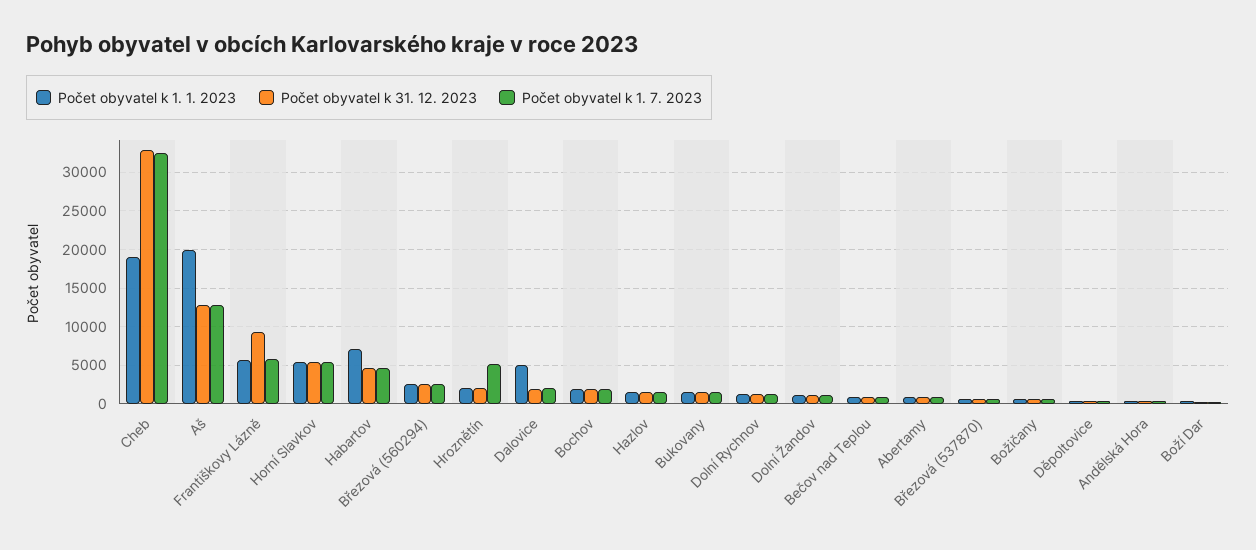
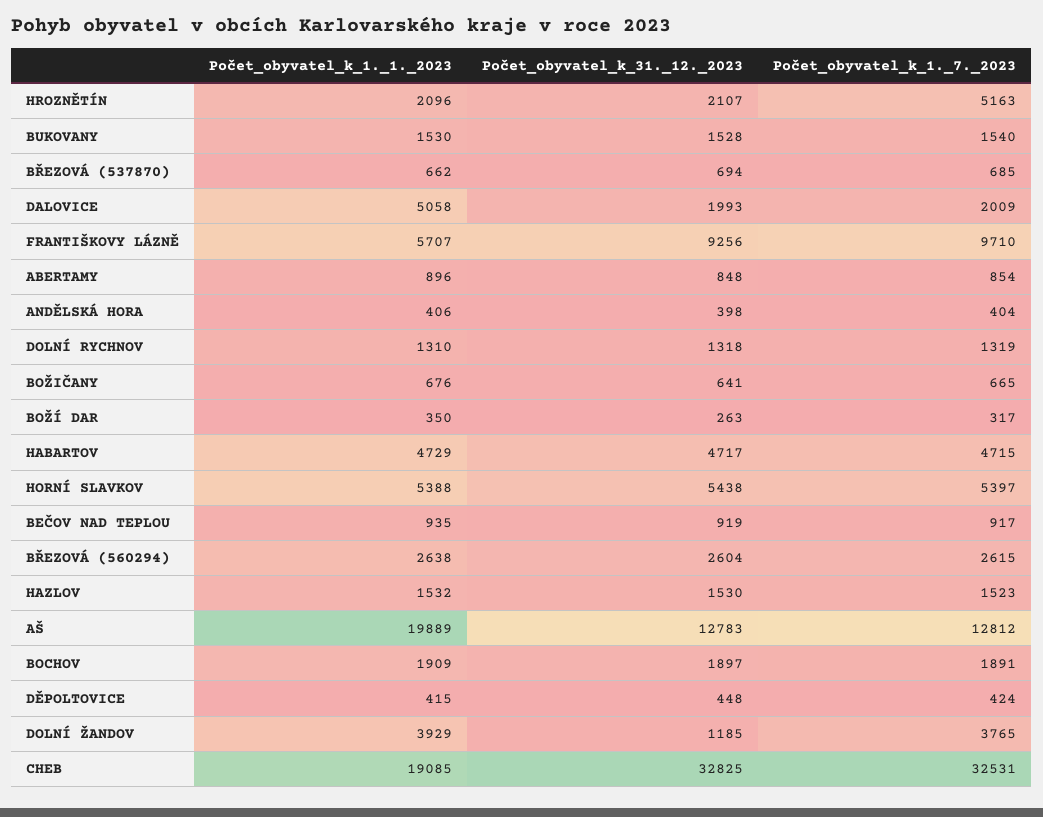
  {
    "Počet obyvatel k 1. 1. 2023": {
      "Cheb": 19085,
      "Aš": 19889,
      "Františkovy Lázně": 5707,
      "Horní Slavkov": 5388,
-     "Habartov": 7000,
+     "Habartov": 4729,
      "Březová (560294)": 2638,
      "Hroznětín": 2096,
      "Dalovice": 5058,
      "Bochov": 1909,
      "Hazlov": 1532,
      "Bukovany": 1530,
      "Dolní Rychnov": 1310,
-     "Dolní Žandov": 1000,
+     "Dolní Žandov": 3929,
      "Bečov nad Teplou": 935,
      "Abertamy": 896,
      "Březová (537870)": 662,
      "Božičany": 676,
      "Děpoltovice": 415,
      "Andělská Hora": 406,
      "Boží Dar": 350
    },
    "Počet obyvatel k 31. 12. 2023": {
      "Cheb": 32825,
      "Aš": 12783,
      "Františkovy Lázně": 9256,
      "Horní Slavkov": 5438,
      "Habartov": 4717,
      "Březová (560294)": 2604,
      "Hroznětín": 2107,
      "Dalovice": 1993,
      "Bochov": 1897,
      "Hazlov": 1530,
      "Bukovany": 1528,
      "Dolní Rychnov": 1318,
      "Dolní Žandov": 1185,
      "Bečov nad Teplou": 919,
      "Abertamy": 848,
      "Březová (537870)": 694,
      "Božičany": 641,
      "Děpoltovice": 448,
      "Andělská Hora": 398,
      "Boží Dar": 263
    },
    "Počet obyvatel k 1. 7. 2023": {
      "Cheb": 32531,
      "Aš": 12812,
-     "Františkovy Lázně": 6000,
+     "Františkovy Lázně": 9710,
      "Horní Slavkov": 5397,
      "Habartov": 4715,
      "Březová (560294)": 2615,
      "Hroznětín": 5163,
      "Dalovice": 2009,
      "Bochov": 1891,
      "Hazlov": 1523,
      "Bukovany": 1540,
      "Dolní Rychnov": 1319,
-     "Dolní Žandov": 1000,
+     "Dolní Žandov": 3765,
      "Bečov nad Teplou": 917,
      "Abertamy": 854,
      "Březová (537870)": 685,
      "Božičany": 665,
      "Děpoltovice": 424,
      "Andělská Hora": 404,
      "Boží Dar": 317
    }
  }

